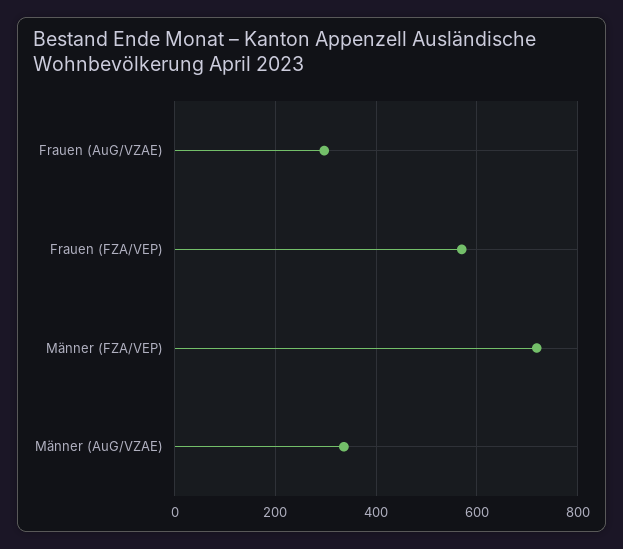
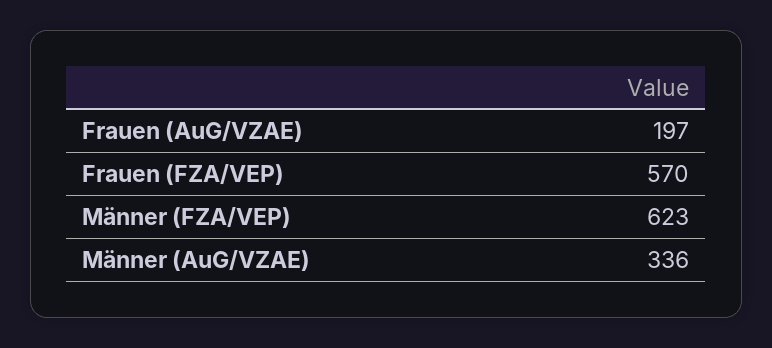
  {
-   "Frauen (AuG/VZAE)": 300,
+   "Frauen (AuG/VZAE)": 197,
    "Frauen (FZA/VEP)": 570,
-   "Männer (FZA/VEP)": 720,
+   "Männer (FZA/VEP)": 623,
    "Männer (AuG/VZAE)": 336
  }

